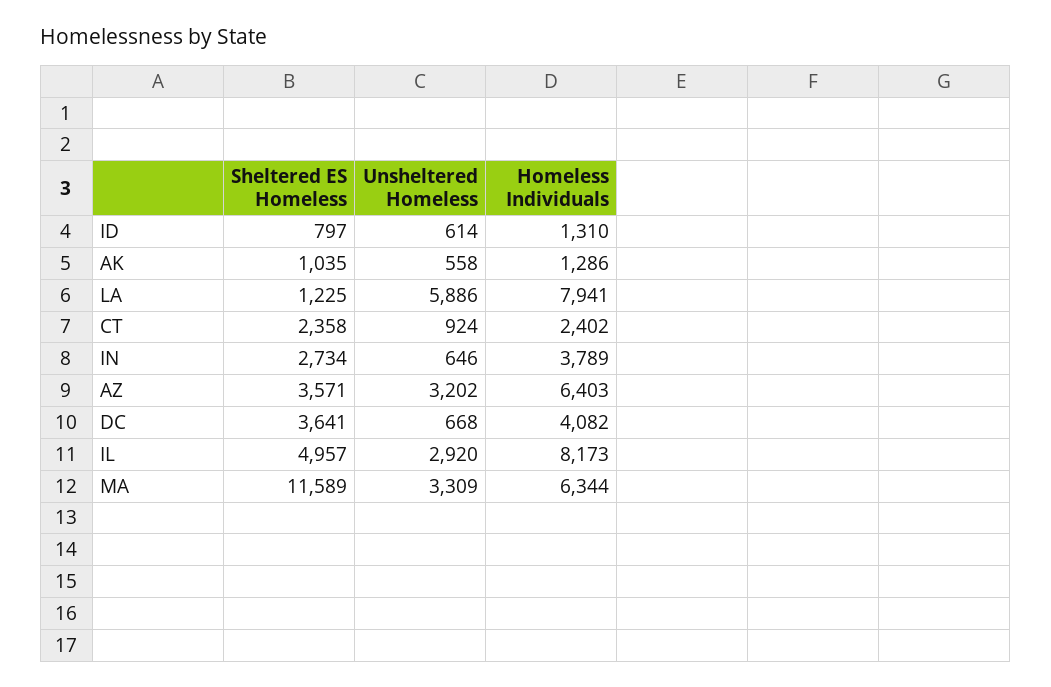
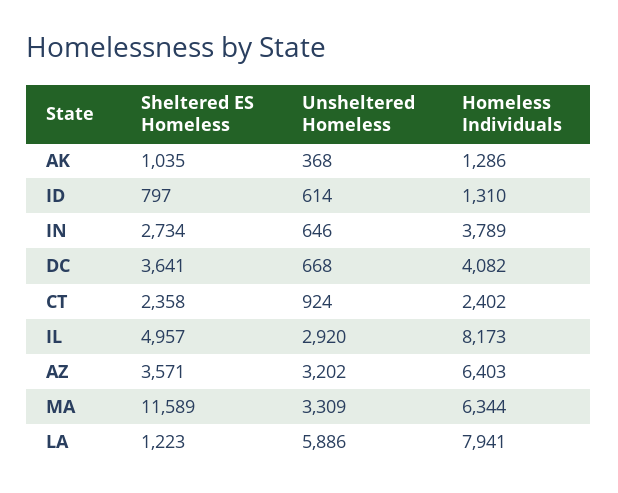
  {
    "Sheltered ES Homeless": {
      "ID": 797,
      "AK": 1035,
-     "LA": 1225,
+     "LA": 1223,
      "CT": 2358,
      "IN": 2734,
      "AZ": 3571,
      "DC": 3641,
      "IL": 4957,
      "MA": 11589
    },
    "Unsheltered Homeless": {
      "ID": 614,
-     "AK": 558,
+     "AK": 368,
      "LA": 5886,
      "CT": 924,
      "IN": 646,
      "AZ": 3202,
      "DC": 668,
      "IL": 2920,
      "MA": 3309
    },
    "Homeless Individuals": {
      "ID": 1310,
      "AK": 1286,
      "LA": 7941,
      "CT": 2402,
      "IN": 3789,
      "AZ": 6403,
      "DC": 4082,
      "IL": 8173,
      "MA": 6344
    }
  }

